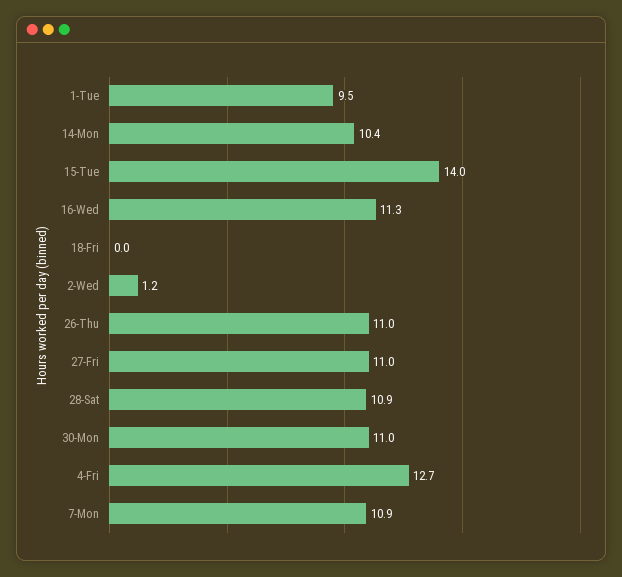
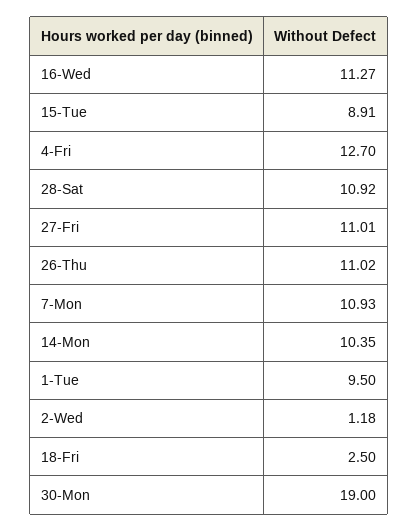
  {
    "1-Tue": 9.5,
    "14-Mon": 10.35,
-   "15-Tue": 14,
+   "15-Tue": 8.91,
    "16-Wed": 11.27,
-   "18-Fri": 0,
+   "18-Fri": 2.5,
    "2-Wed": 1.18,
    "26-Thu": 11.02,
    "27-Fri": 11.01,
    "28-Sat": 10.92,
-   "30-Mon": 11,
+   "30-Mon": 19,
    "4-Fri": 12.7,
    "7-Mon": 10.93
  }

